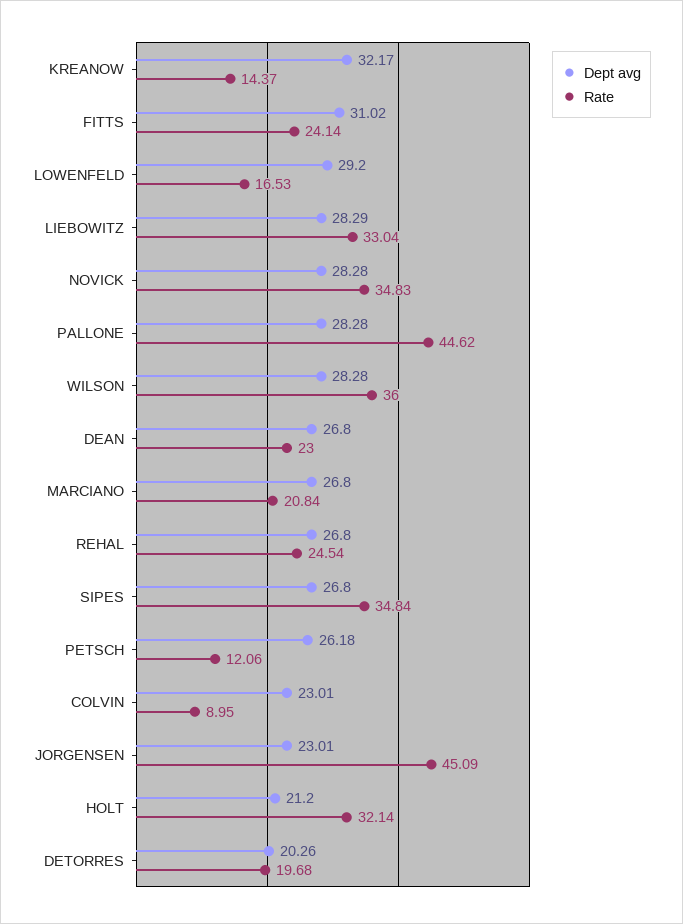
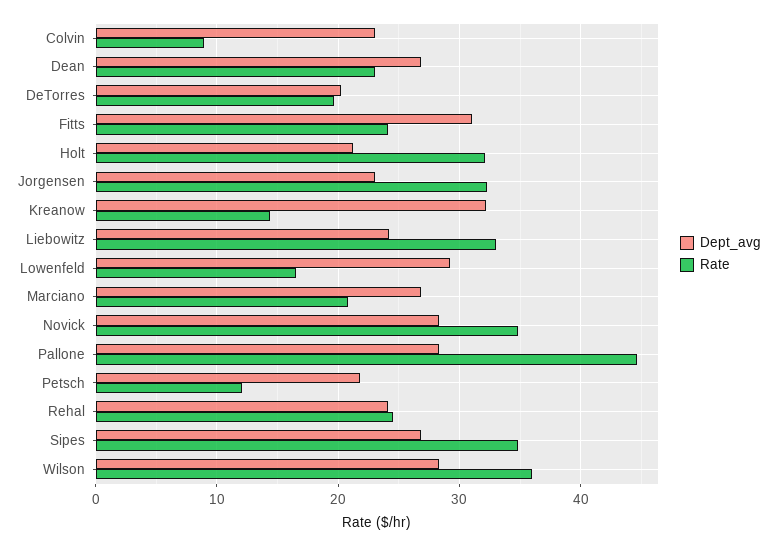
  {
    "Dept avg": {
      "KREANOW": 32.17,
      "FITTS": 31.02,
      "LOWENFELD": 29.2,
-     "LIEBOWITZ": 28.29,
+     "LIEBOWITZ": 24,
      "NOVICK": 28.28,
      "PALLONE": 28.28,
      "WILSON": 28.28,
      "DEAN": 26.8,
      "MARCIANO": 26.8,
-     "REHAL": 26.8,
+     "REHAL": 24,
      "SIPES": 26.8,
-     "PETSCH": 26.18,
+     "PETSCH": 22,
      "COLVIN": 23.01,
      "JORGENSEN": 23.01,
      "HOLT": 21.2,
      "DETORRES": 20.26
    },
    "Rate": {
      "KREANOW": 14.37,
      "FITTS": 24.14,
      "LOWENFELD": 16.53,
      "LIEBOWITZ": 33.04,
      "NOVICK": 34.83,
      "PALLONE": 44.62,
      "WILSON": 36,
      "DEAN": 23,
      "MARCIANO": 20.84,
      "REHAL": 24.54,
      "SIPES": 34.84,
      "PETSCH": 12.06,
      "COLVIN": 8.95,
-     "JORGENSEN": 45.09,
+     "JORGENSEN": 32,
      "HOLT": 32.14,
      "DETORRES": 19.68
    }
  }

